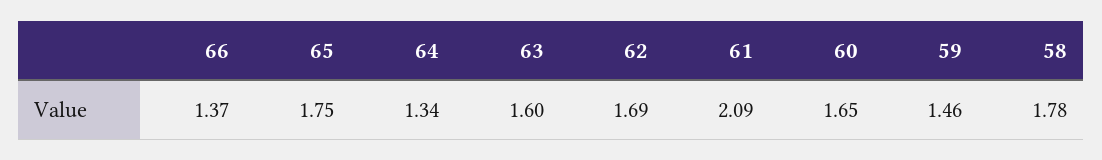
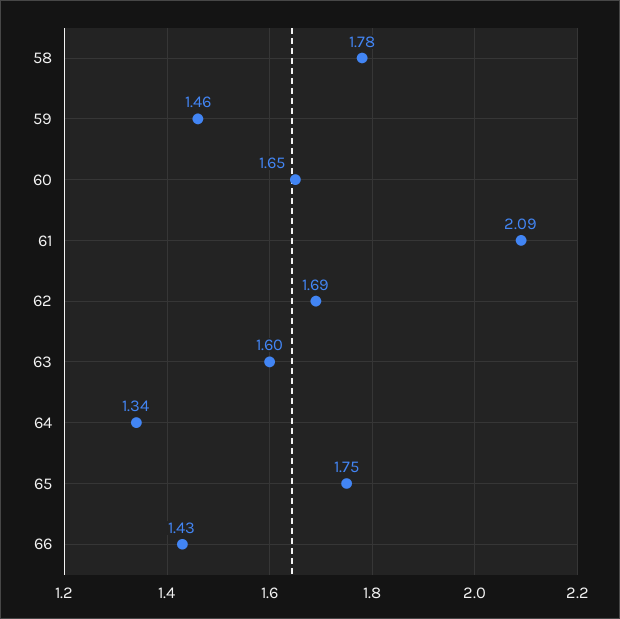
  {
-   "66": 1.37,
+   "66": 1.43,
    "65": 1.75,
    "64": 1.34,
    "63": 1.6,
    "62": 1.69,
    "61": 2.09,
    "60": 1.65,
    "59": 1.46,
    "58": 1.78
  }

